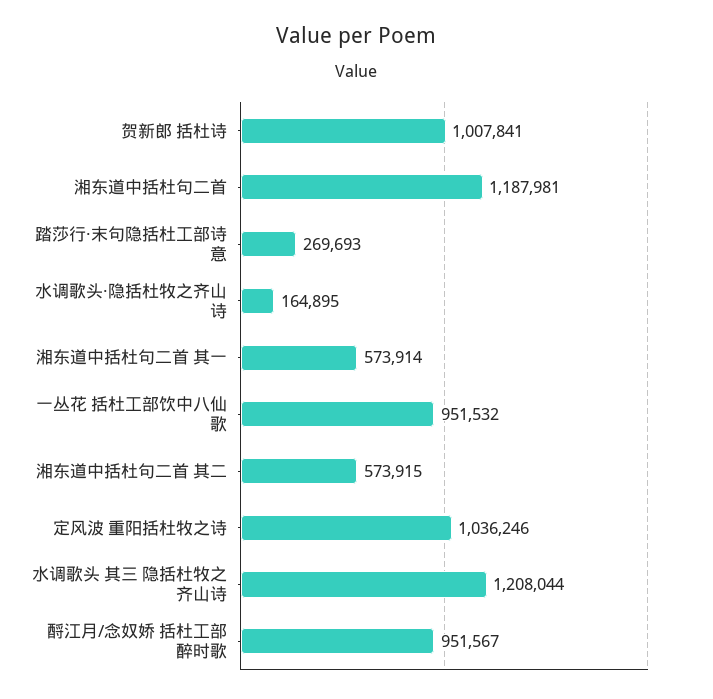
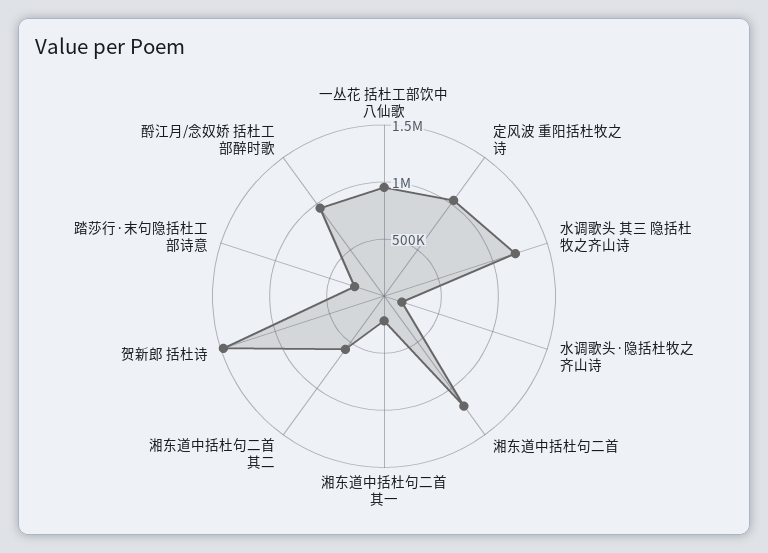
  {
-   "贺新郎 括杜诗": 1007841,
+   "贺新郎 括杜诗": 1500000,
    "湘东道中括杜句二首": 1187981,
    "踏莎行·末句隐括杜工部诗意": 269693,
    "水调歌头·隐括杜牧之齐山诗": 164895,
-   "湘东道中括杜句二首 其一": 573914,
+   "湘东道中括杜句二首 其一": 200000,
    "一丛花 括杜工部饮中八仙歌": 951532,
    "湘东道中括杜句二首 其二": 573915,
    "定风波 重阳括杜牧之诗": 1036246,
    "水调歌头 其三 隐括杜牧之齐山诗": 1208044,
    "酹江月/念奴娇 括杜工部醉时歌": 951567
  }

